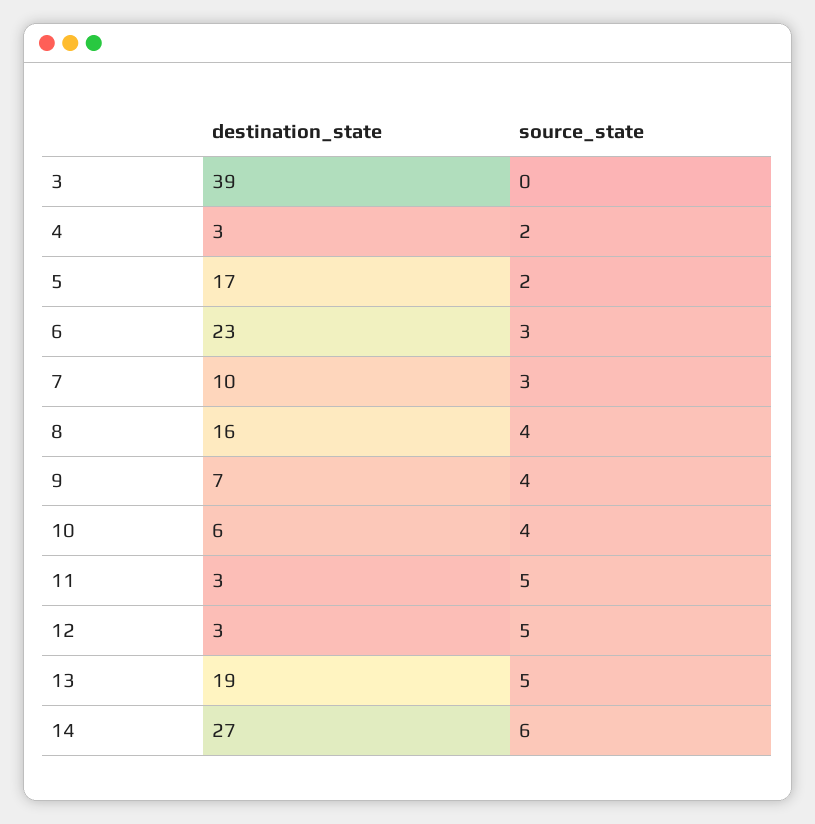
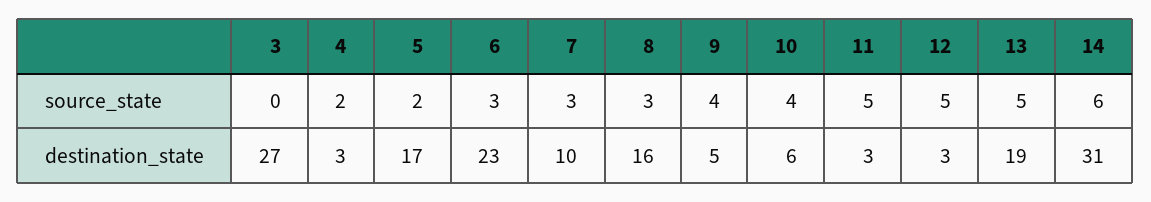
  {
    "destination_state": {
-     "3": 39,
+     "3": 27,
      "4": 3,
      "5": 17,
      "6": 23,
      "7": 10,
      "8": 16,
-     "9": 7,
+     "9": 5,
      "10": 6,
      "11": 3,
      "12": 3,
      "13": 19,
-     "14": 27
+     "14": 31
    },
    "source_state": {
      "3": 0,
      "4": 2,
      "5": 2,
      "6": 3,
      "7": 3,
-     "8": 4,
+     "8": 3,
      "9": 4,
      "10": 4,
      "11": 5,
      "12": 5,
      "13": 5,
      "14": 6
    }
  }

